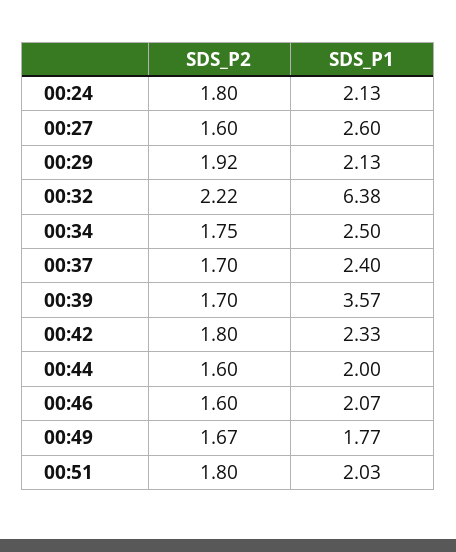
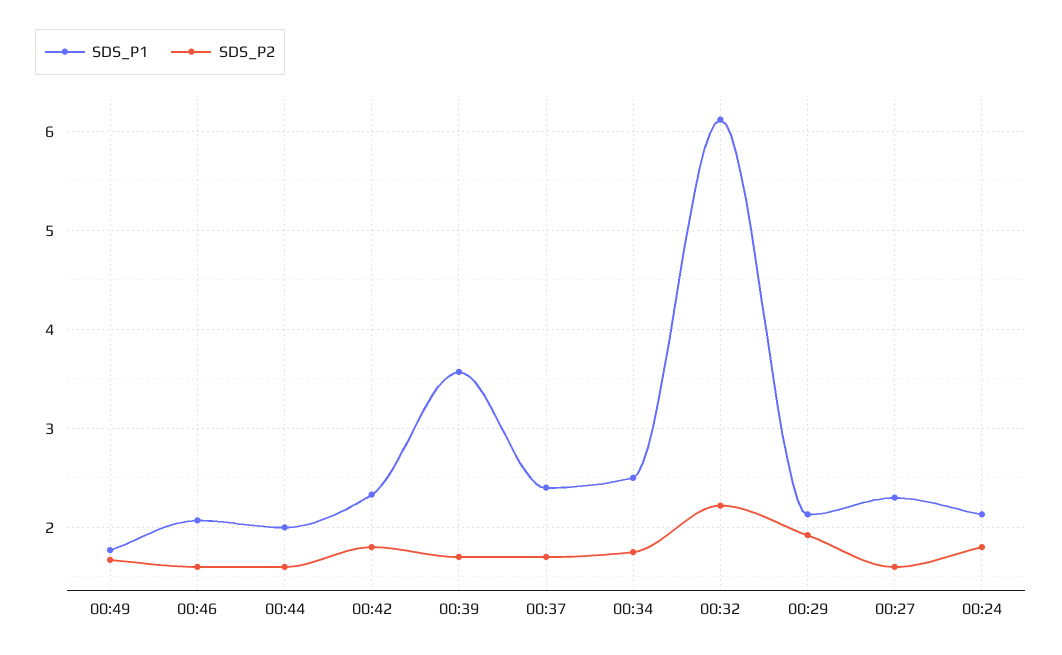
  {
    "SDS_P2": {
      "00:24": 1.8,
      "00:27": 1.6,
      "00:29": 1.92,
      "00:32": 2.22,
      "00:34": 1.75,
      "00:37": 1.7,
      "00:39": 1.7,
      "00:42": 1.8,
      "00:44": 1.6,
      "00:46": 1.6,
-     "00:49": 1.67,
+     "00:49": 1.67
-     "00:51": 1.8
    },
    "SDS_P1": {
      "00:24": 2.13,
-     "00:27": 2.6,
+     "00:27": 2.3,
      "00:29": 2.13,
-     "00:32": 6.38,
+     "00:32": 6.1,
      "00:34": 2.5,
      "00:37": 2.4,
      "00:39": 3.57,
      "00:42": 2.33,
      "00:44": 2,
      "00:46": 2.07,
-     "00:49": 1.77,
+     "00:49": 1.77
-     "00:51": 2.03
    }
  }

